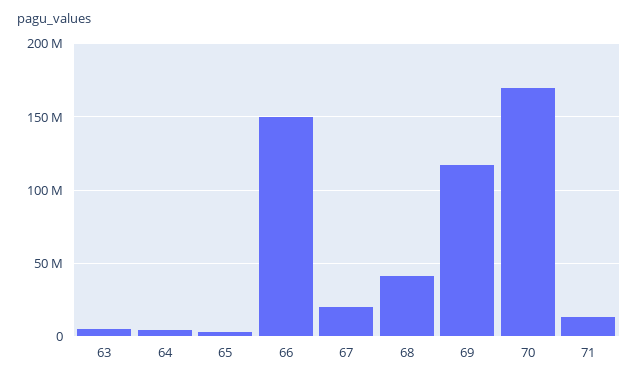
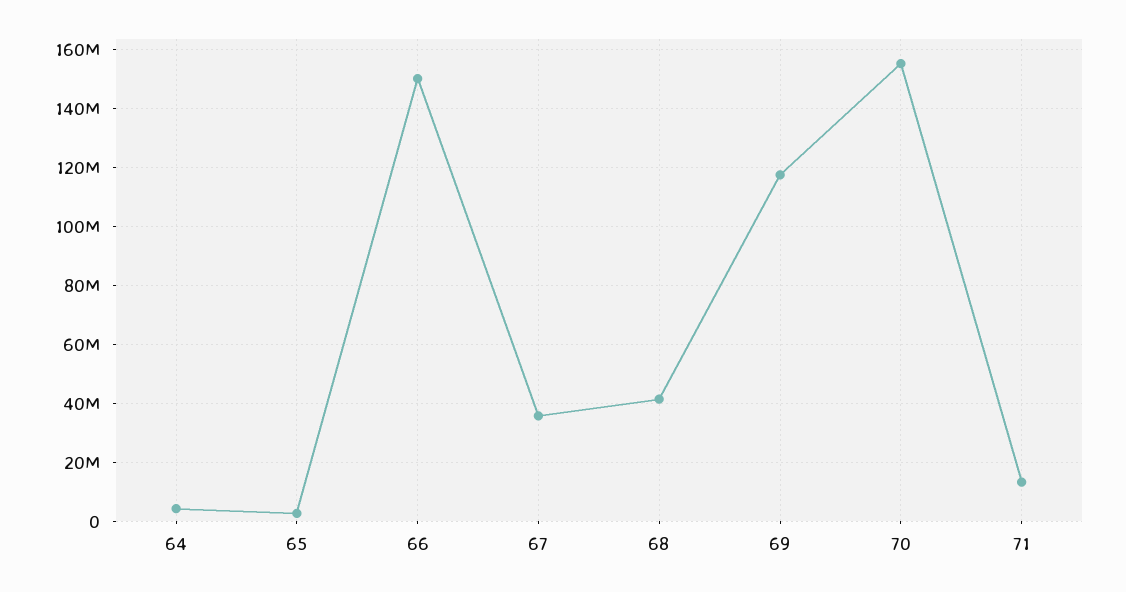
  {
-   "63": 5000000,
    "64": 5000000,
    "65": 2500000,
    "66": 150000000,
-   "67": 20000000,
+   "67": 35000000,
    "68": 42500000,
    "69": 117500000,
-   "70": 170000000,
+   "70": 155000000,
    "71": 12500000
  }

